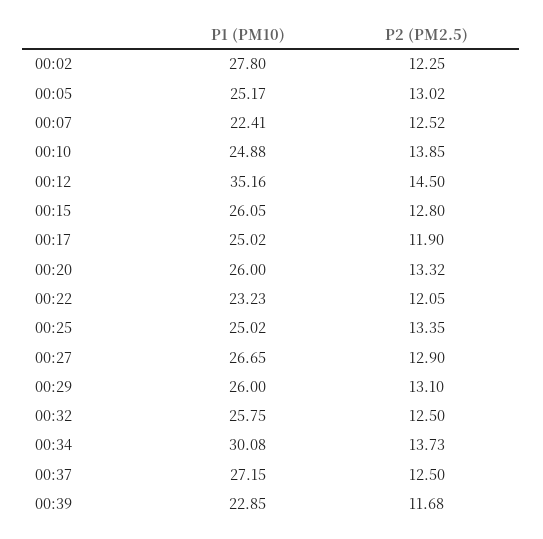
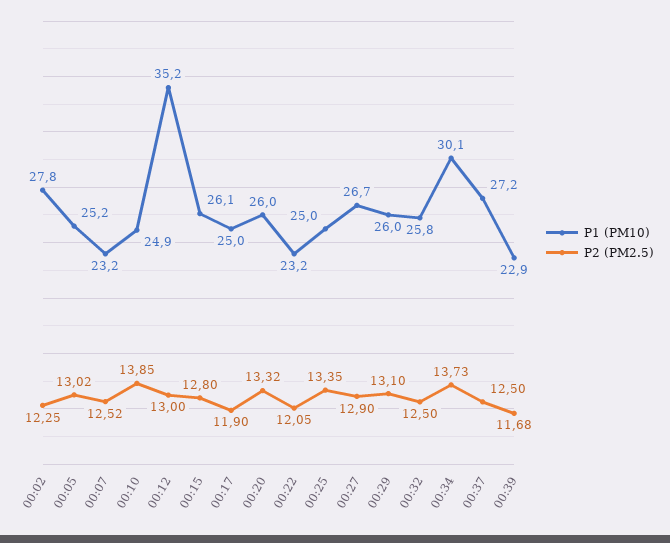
  {
    "P1 (PM10)": {
      "00:02": 27.8,
      "00:05": 25.17,
-     "00:07": 22.41,
+     "00:07": 23.2,
      "00:10": 24.88,
      "00:12": 35.16,
      "00:15": 26.05,
      "00:17": 25.02,
      "00:20": 26,
      "00:22": 23.23,
      "00:25": 25.02,
      "00:27": 26.65,
      "00:29": 26,
      "00:32": 25.75,
      "00:34": 30.08,
      "00:37": 27.15,
      "00:39": 22.85
    },
    "P2 (PM2.5)": {
      "00:02": 12.25,
      "00:05": 13.02,
      "00:07": 12.52,
      "00:10": 13.85,
-     "00:12": 14.5,
+     "00:12": 13,
      "00:15": 12.8,
      "00:17": 11.9,
      "00:20": 13.32,
      "00:22": 12.05,
      "00:25": 13.35,
      "00:27": 12.9,
      "00:29": 13.1,
      "00:32": 12.5,
      "00:34": 13.73,
      "00:37": 12.5,
      "00:39": 11.68
    }
  }

